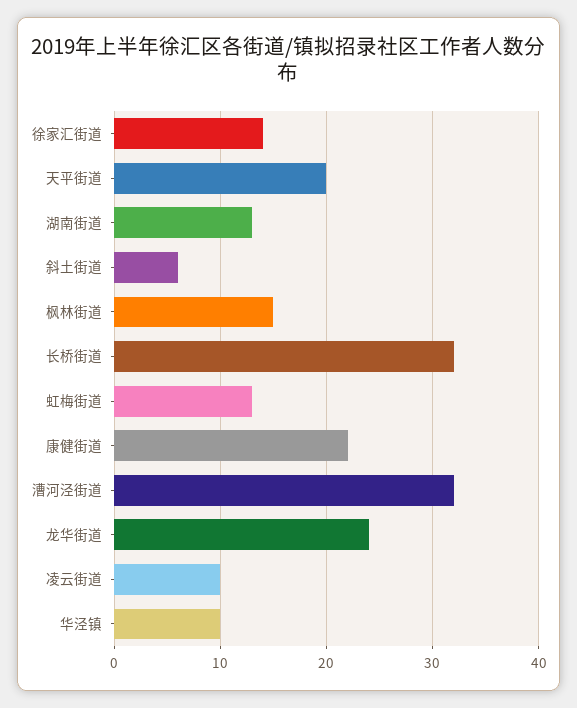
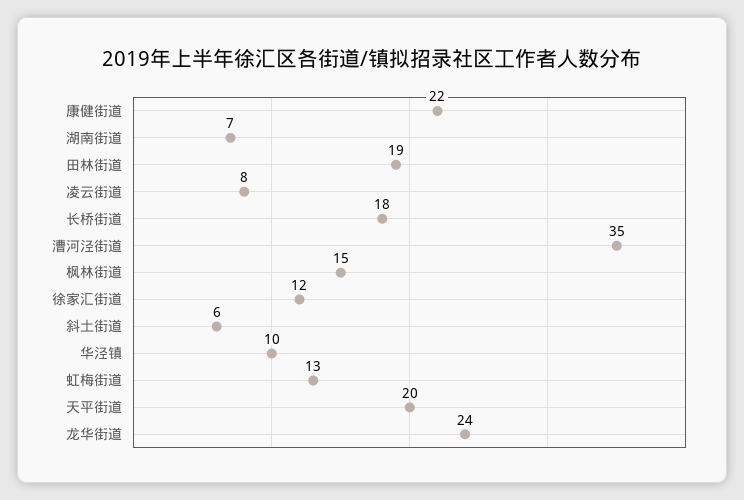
  {
-   "徐家汇街道": 14,
+   "徐家汇街道": 12,
    "天平街道": 20,
-   "湖南街道": 13,
+   "湖南街道": 7,
    "斜土街道": 6,
    "枫林街道": 15,
-   "长桥街道": 32,
+   "长桥街道": 18,
    "虹梅街道": 13,
    "康健街道": 22,
-   "漕河泾街道": 32,
+   "漕河泾街道": 35,
    "龙华街道": 24,
-   "凌云街道": 10,
+   "凌云街道": 8,
-   "华泾镇": 10
+   "华泾镇": 10,
+   "田林街道": 19
  }

